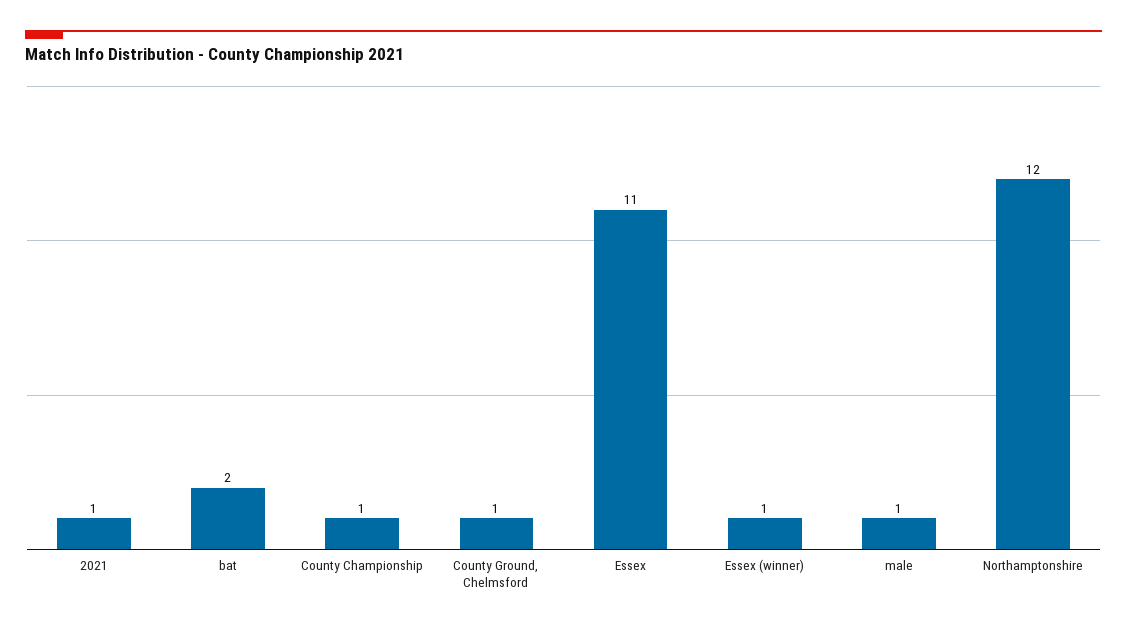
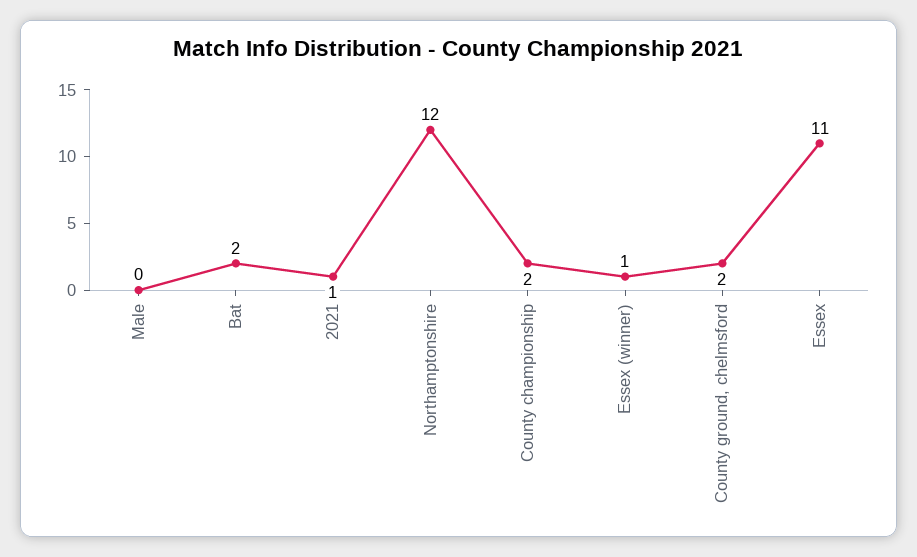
  {
    "2021": 1,
    "bat": 2,
-   "County Championship": 1,
+   "County Championship": 2,
-   "County Ground, Chelmsford": 1,
+   "County Ground, Chelmsford": 2,
    "Essex": 11,
    "Essex (winner)": 1,
-   "male": 1,
+   "male": 0,
    "Northamptonshire": 12
  }

